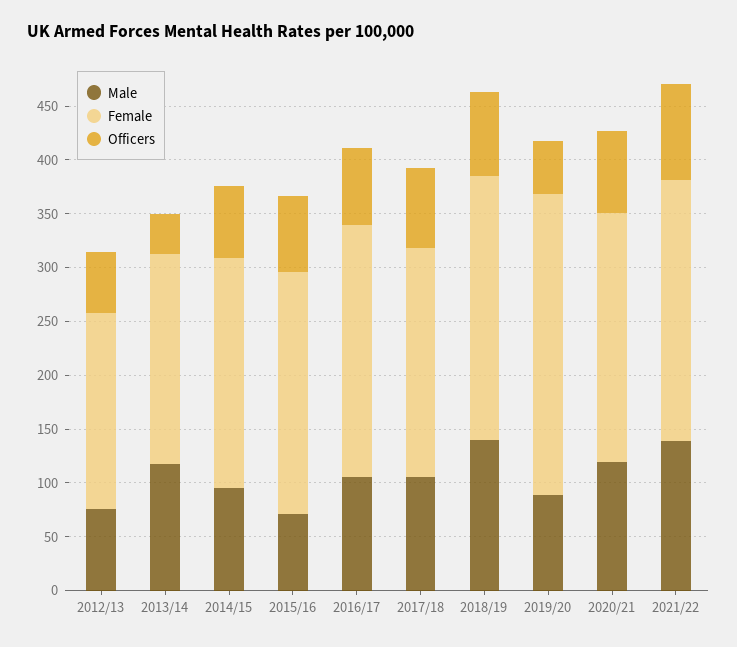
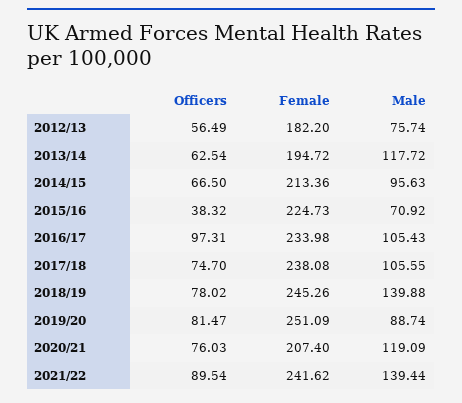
  {
    "Male": {
      "2012/13": 75.74,
      "2013/14": 117.72,
      "2014/15": 95.63,
      "2015/16": 70.92,
      "2016/17": 105.43,
      "2017/18": 105.55,
      "2018/19": 139.88,
      "2019/20": 88.74,
      "2020/21": 119.09,
      "2021/22": 139.44
    },
    "Female": {
      "2012/13": 182.2,
      "2013/14": 194.72,
      "2014/15": 213.36,
      "2015/16": 224.73,
      "2016/17": 233.98,
-     "2017/18": 210,
+     "2017/18": 238.08,
      "2018/19": 245.26,
-     "2019/20": 280,
+     "2019/20": 251.09,
-     "2020/21": 230,
+     "2020/21": 207.4,
      "2021/22": 241.62
    },
    "Officers": {
      "2012/13": 56.49,
-     "2013/14": 40,
+     "2013/14": 62.54,
      "2014/15": 66.5,
-     "2015/16": 70,
+     "2015/16": 38.32,
-     "2016/17": 70,
+     "2016/17": 97.31,
      "2017/18": 74.7,
      "2018/19": 78.02,
-     "2019/20": 50,
+     "2019/20": 81.47,
      "2020/21": 76.03,
      "2021/22": 89.54
    }
  }

